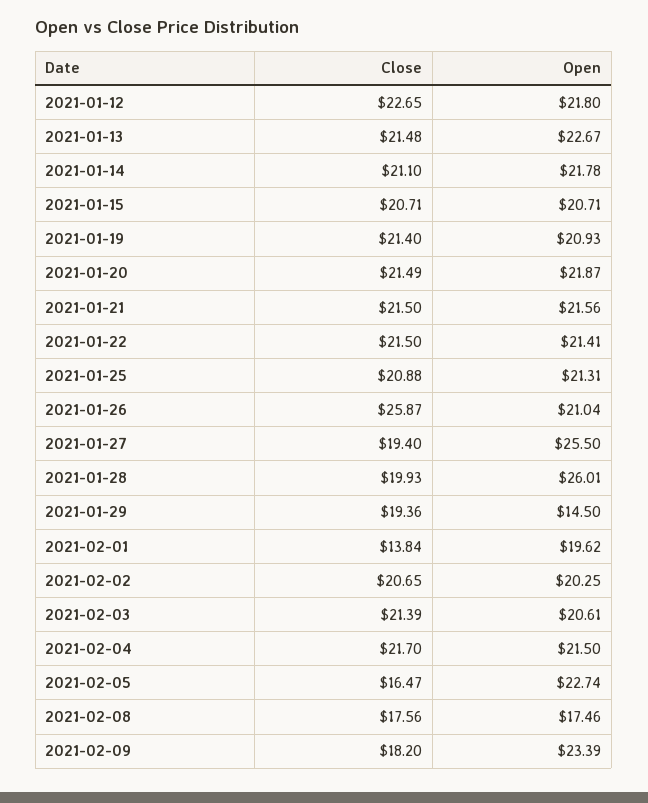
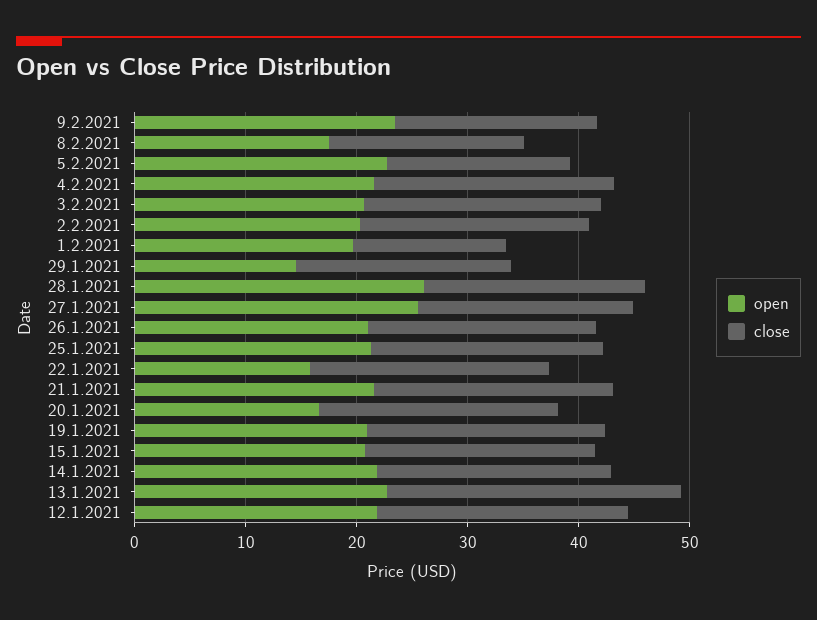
  {
    "Close": {
      "2021-01-12": 22.65,
-     "2021-01-13": 21.48,
+     "2021-01-13": 26,
      "2021-01-14": 21.1,
      "2021-01-15": 20.71,
      "2021-01-19": 21.4,
      "2021-01-20": 21.49,
      "2021-01-21": 21.5,
      "2021-01-22": 21.5,
      "2021-01-25": 20.88,
-     "2021-01-26": 25.87,
+     "2021-01-26": 20,
      "2021-01-27": 19.4,
      "2021-01-28": 19.93,
      "2021-01-29": 19.36,
      "2021-02-01": 13.84,
      "2021-02-02": 20.65,
      "2021-02-03": 21.39,
      "2021-02-04": 21.7,
      "2021-02-05": 16.47,
      "2021-02-08": 17.56,
      "2021-02-09": 18.2
    },
    "Open": {
      "2021-01-12": 21.8,
      "2021-01-13": 22.67,
      "2021-01-14": 21.78,
      "2021-01-15": 20.71,
      "2021-01-19": 20.93,
-     "2021-01-20": 21.87,
+     "2021-01-20": 16,
      "2021-01-21": 21.56,
-     "2021-01-22": 21.41,
+     "2021-01-22": 16,
      "2021-01-25": 21.31,
      "2021-01-26": 21.04,
      "2021-01-27": 25.5,
      "2021-01-28": 26.01,
      "2021-01-29": 14.5,
      "2021-02-01": 19.62,
      "2021-02-02": 20.25,
      "2021-02-03": 20.61,
      "2021-02-04": 21.5,
      "2021-02-05": 22.74,
      "2021-02-08": 17.46,
      "2021-02-09": 23.39
    }
  }

